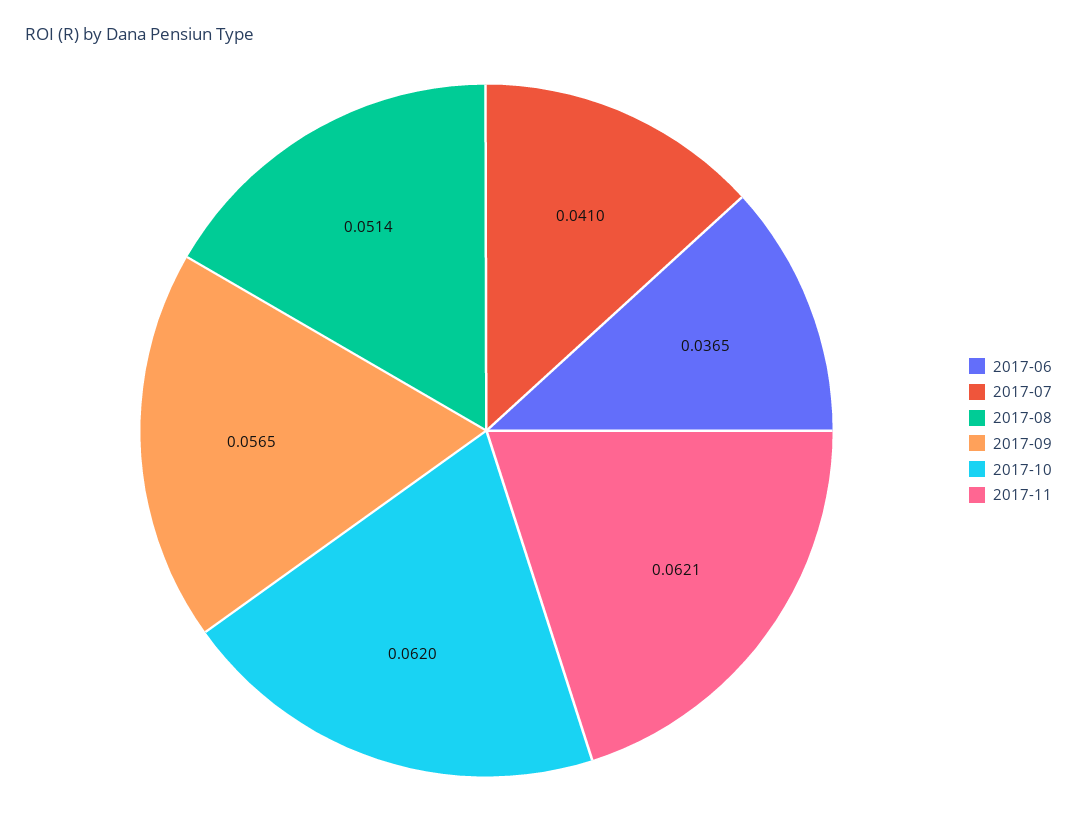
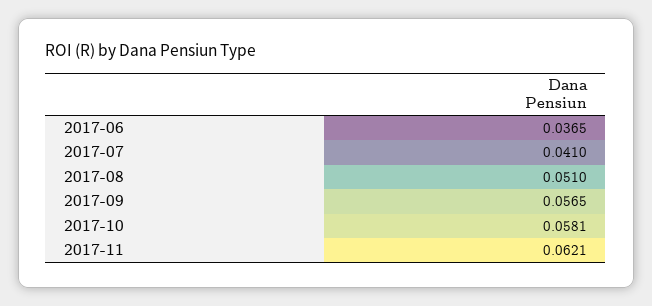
  {
    "2017-06": 0.0365,
    "2017-07": 0.041,
-   "2017-08": 0.0514,
+   "2017-08": 0.051,
    "2017-09": 0.0565,
-   "2017-10": 0.062,
+   "2017-10": 0.0581,
    "2017-11": 0.0621
  }

